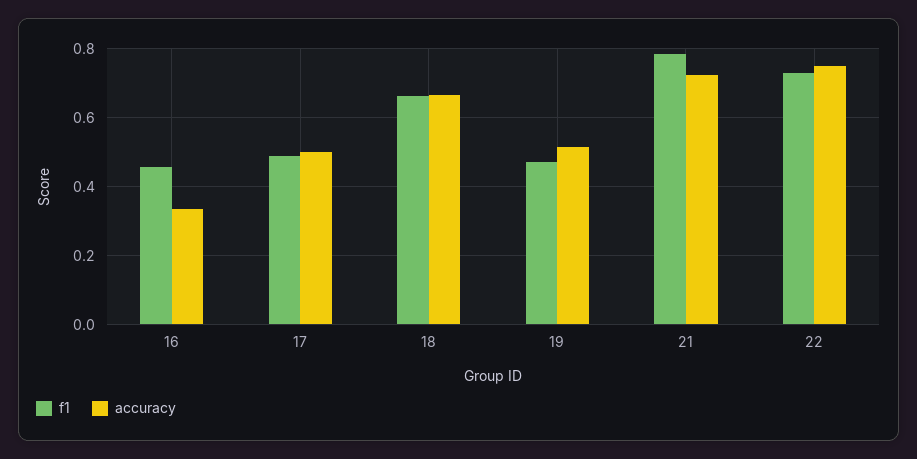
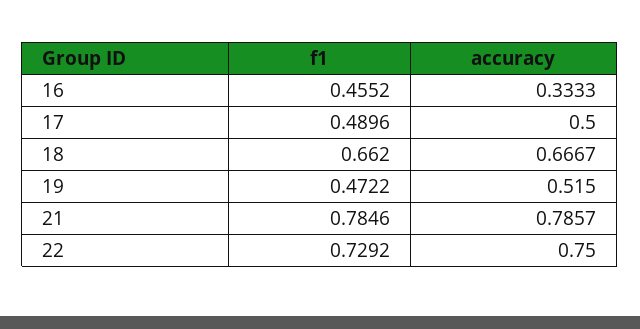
  {
    "f1": {
      "16": 0.4552,
      "17": 0.4896,
      "18": 0.662,
      "19": 0.4722,
      "21": 0.7846,
      "22": 0.7292
    },
    "accuracy": {
      "16": 0.3333,
      "17": 0.5,
      "18": 0.6667,
      "19": 0.515,
-     "21": 0.72,
+     "21": 0.7857,
      "22": 0.75
    }
  }

